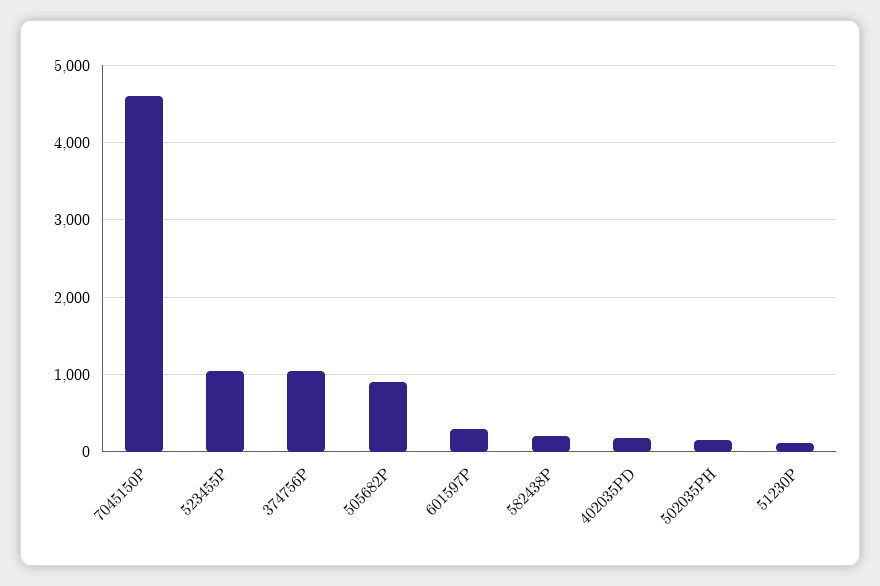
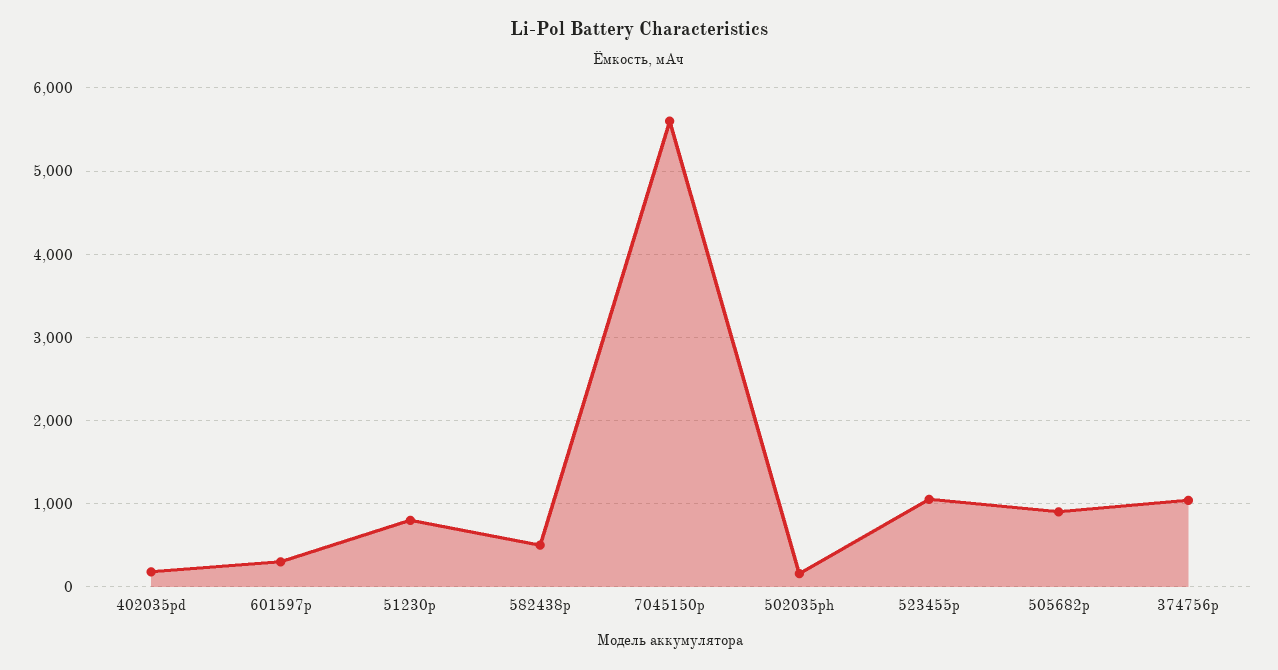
  {
-   "7045150P": 4600,
+   "7045150P": 5600,
    "523455P": 1100,
    "374756P": 1000,
    "505682P": 900,
    "601597P": 300,
-   "582438P": 200,
+   "582438P": 500,
    "402035PD": 200,
    "502035PH": 200,
-   "51230P": 100
+   "51230P": 800
  }

